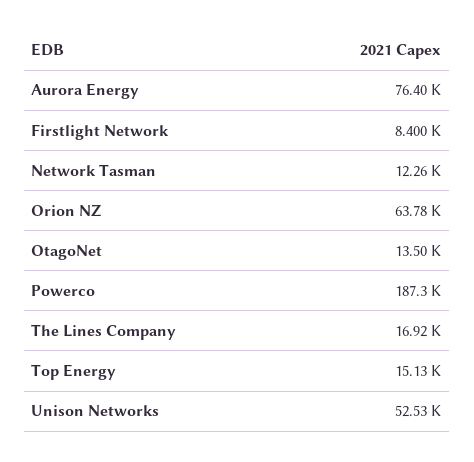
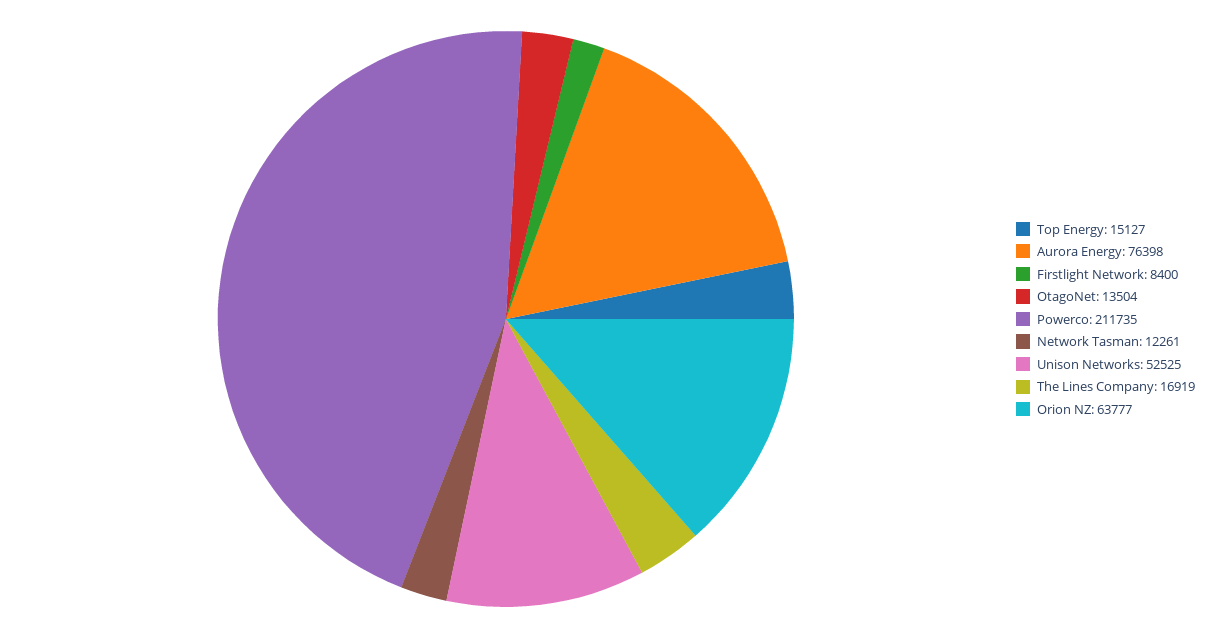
  {
    "Aurora Energy": 76398,
    "Firstlight Network": 8400,
    "Network Tasman": 12261,
    "Orion NZ": 63777,
    "OtagoNet": 13504,
-   "Powerco": 187300,
+   "Powerco": 211735,
    "The Lines Company": 16919,
    "Top Energy": 15127,
    "Unison Networks": 52525
  }

